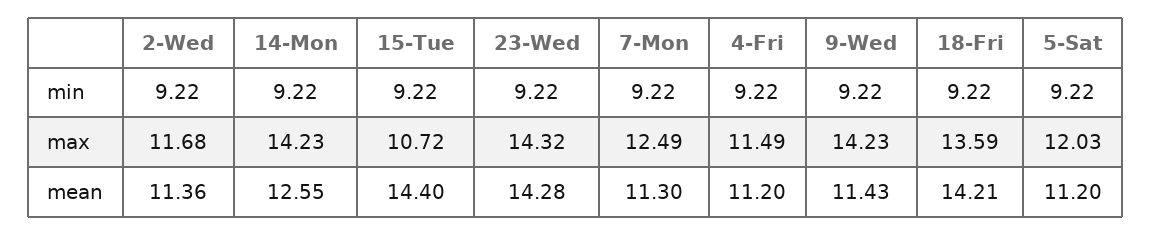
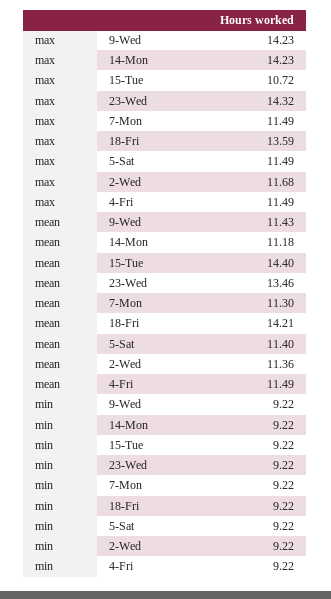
  {
    "2-Wed": {
      "min": 9.22,
      "max": 11.68,
      "mean": 11.36
    },
    "14-Mon": {
      "min": 9.22,
      "max": 14.23,
-     "mean": 12.55
+     "mean": 11.18
    },
    "15-Tue": {
      "min": 9.22,
      "max": 10.72,
      "mean": 14.4
    },
    "23-Wed": {
      "min": 9.22,
      "max": 14.32,
-     "mean": 14.28
+     "mean": 13.46
    },
    "7-Mon": {
      "min": 9.22,
-     "max": 12.49,
+     "max": 11.49,
      "mean": 11.3
    },
    "4-Fri": {
      "min": 9.22,
      "max": 11.49,
-     "mean": 11.2
+     "mean": 11.49
    },
    "9-Wed": {
      "min": 9.22,
      "max": 14.23,
      "mean": 11.43
    },
    "18-Fri": {
      "min": 9.22,
      "max": 13.59,
      "mean": 14.21
    },
    "5-Sat": {
      "min": 9.22,
-     "max": 12.03,
+     "max": 11.49,
-     "mean": 11.2
+     "mean": 11.4
    }
  }

